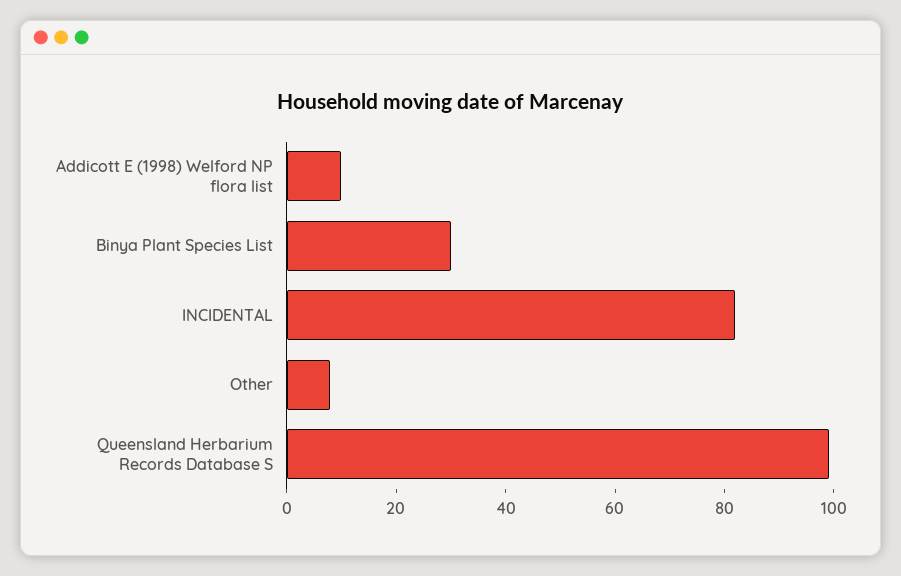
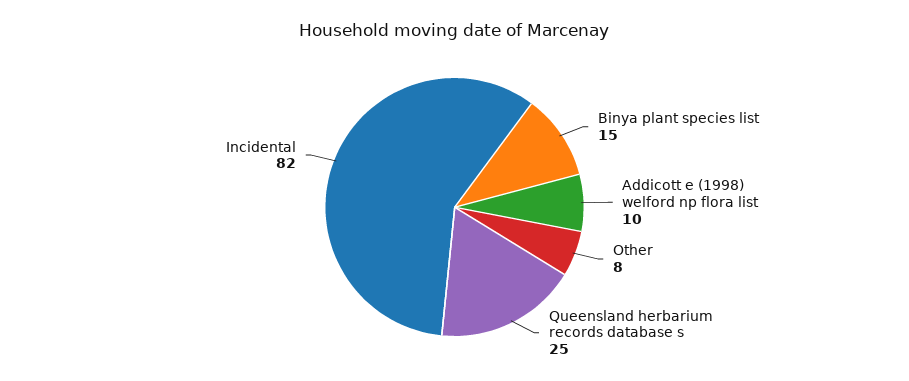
  {
    "Addicott E (1998) Welford NP flora list": 10,
-   "Binya Plant Species List": 30,
+   "Binya Plant Species List": 15,
    "INCIDENTAL": 82,
    "Other": 8,
-   "Queensland Herbarium Records Database S": 100
+   "Queensland Herbarium Records Database S": 25
  }

